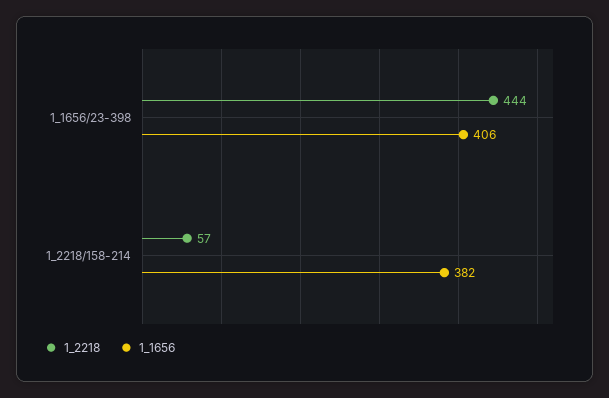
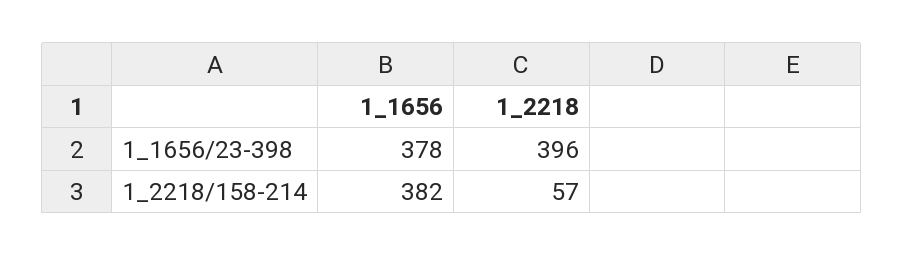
  {
    "1_2218": {
-     "1_1656/23-398": 444,
+     "1_1656/23-398": 396,
      "1_2218/158-214": 57
    },
    "1_1656": {
-     "1_1656/23-398": 406,
+     "1_1656/23-398": 378,
      "1_2218/158-214": 382
    }
  }

